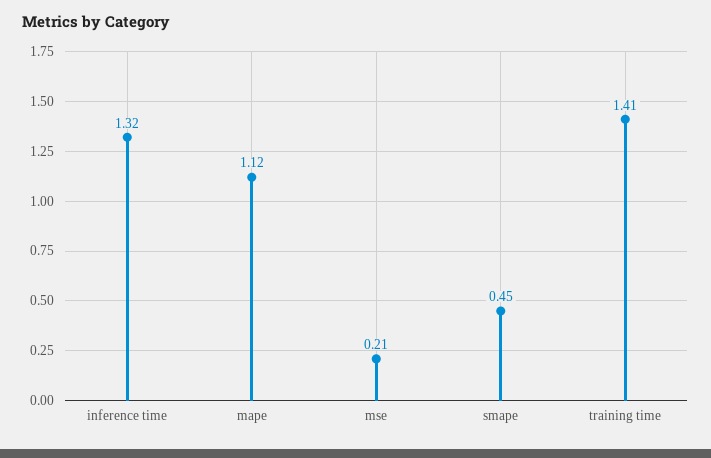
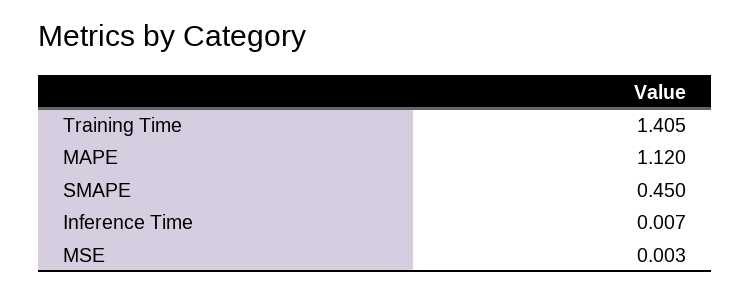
  {
-   "inference time": 1.32,
+   "inference time": 0.007,
    "mape": 1.12,
-   "mse": 0.21,
+   "mse": 0.003,
    "smape": 0.45,
    "training time": 1.405
  }

